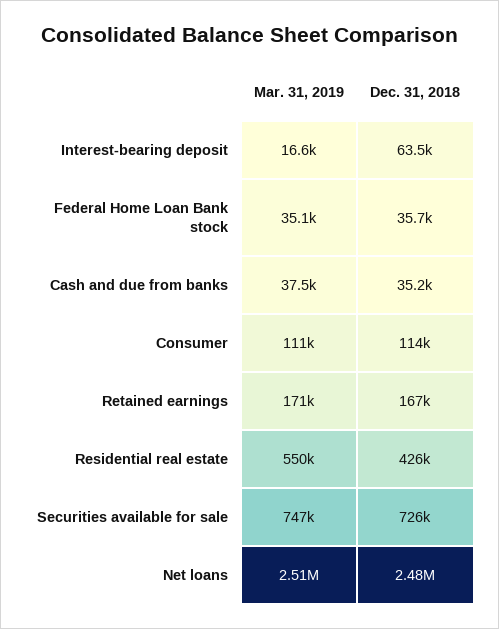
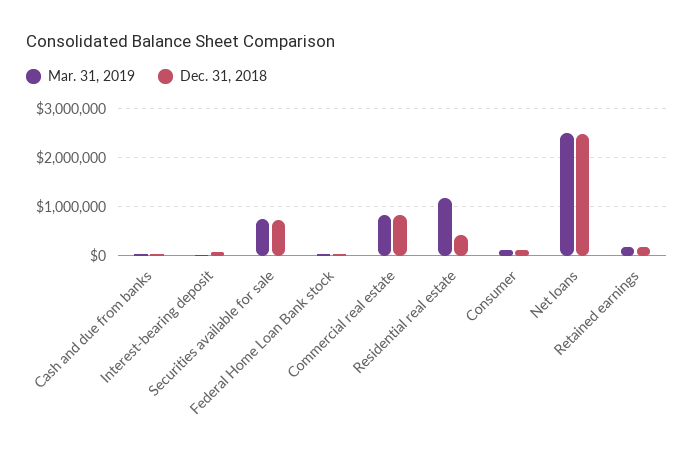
  {
    "Mar. 31, 2019": {
      "Interest-bearing deposit": 16600,
      "Federal Home Loan Bank stock": 35100,
      "Cash and due from banks": 37500,
      "Consumer": 111000,
      "Retained earnings": 171000,
-     "Residential real estate": 550000,
+     "Residential real estate": 1200000,
      "Securities available for sale": 747000,
-     "Net loans": 2510000
+     "Net loans": 2510000,
+     "Commercial real estate": 800000
    },
    "Dec. 31, 2018": {
      "Interest-bearing deposit": 63500,
      "Federal Home Loan Bank stock": 35700,
      "Cash and due from banks": 35200,
      "Consumer": 114000,
      "Retained earnings": 167000,
      "Residential real estate": 426000,
      "Securities available for sale": 726000,
-     "Net loans": 2480000
+     "Net loans": 2480000,
+     "Commercial real estate": 800000
    }
  }

